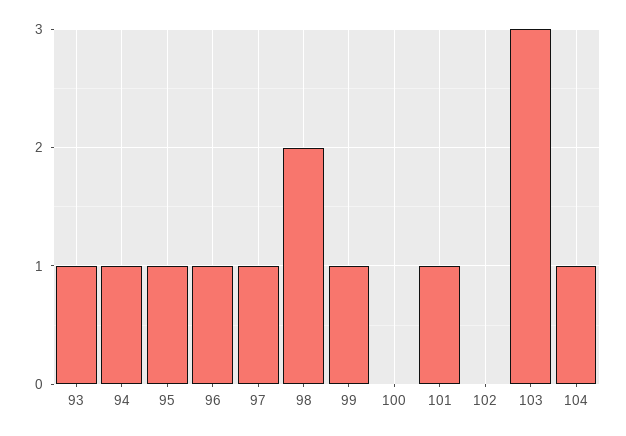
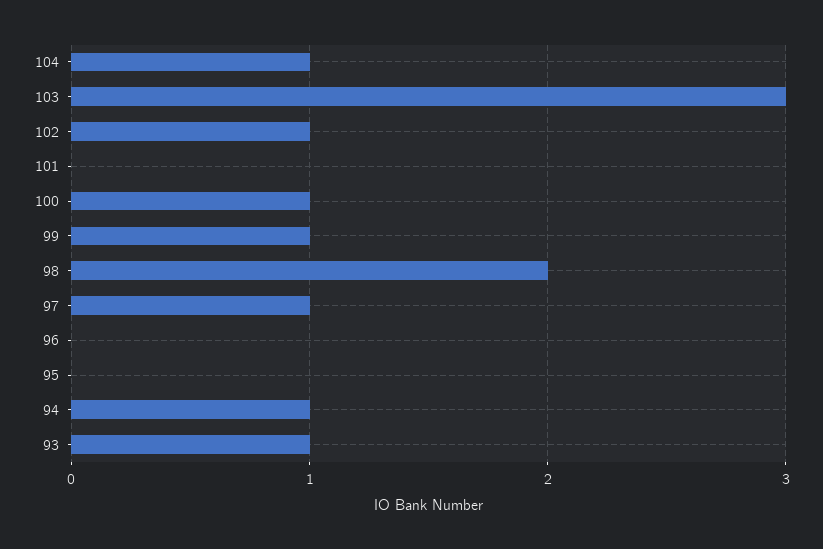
  {
    "93": 1,
    "94": 1,
-   "95": 1,
+   "95": 0,
-   "96": 1,
+   "96": 0,
    "97": 1,
    "98": 2,
    "99": 1,
-   "100": 0,
+   "100": 1,
-   "101": 1,
+   "101": 0,
-   "102": 0,
+   "102": 1,
    "103": 3,
    "104": 1
  }

